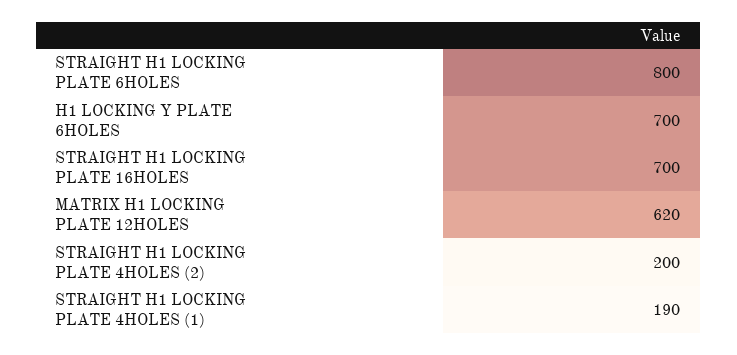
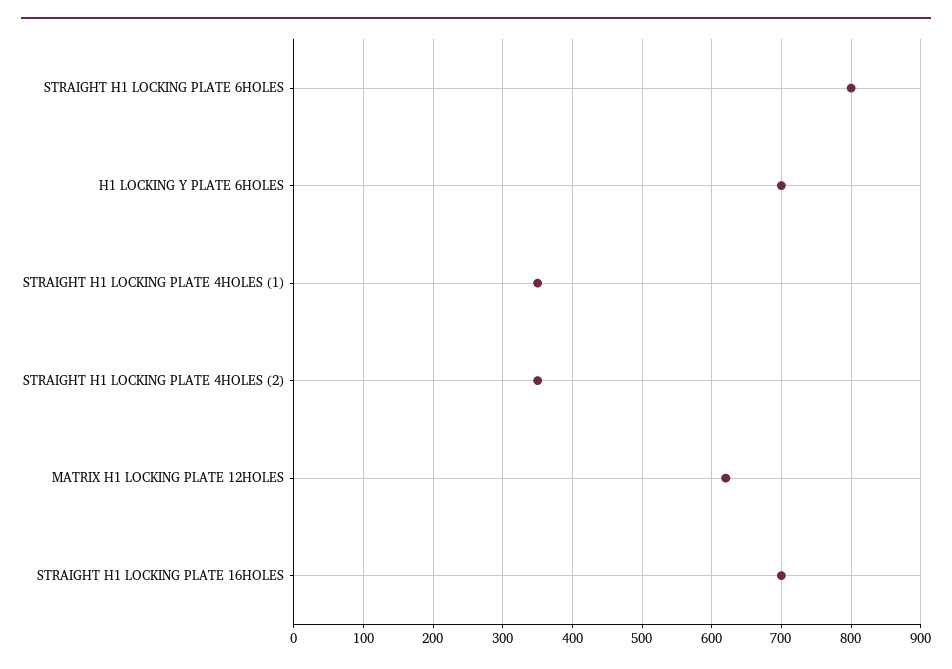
  {
    "STRAIGHT H1 LOCKING PLATE 6HOLES": 800,
    "H1 LOCKING Y PLATE 6HOLES": 700,
    "STRAIGHT H1 LOCKING PLATE 16HOLES": 700,
    "MATRIX H1 LOCKING PLATE 12HOLES": 620,
-   "STRAIGHT H1 LOCKING PLATE 4HOLES (2)": 200,
+   "STRAIGHT H1 LOCKING PLATE 4HOLES (2)": 350,
-   "STRAIGHT H1 LOCKING PLATE 4HOLES (1)": 190
+   "STRAIGHT H1 LOCKING PLATE 4HOLES (1)": 350
  }

